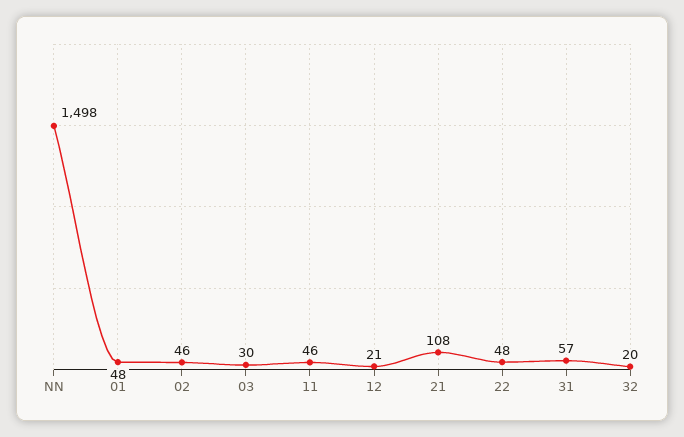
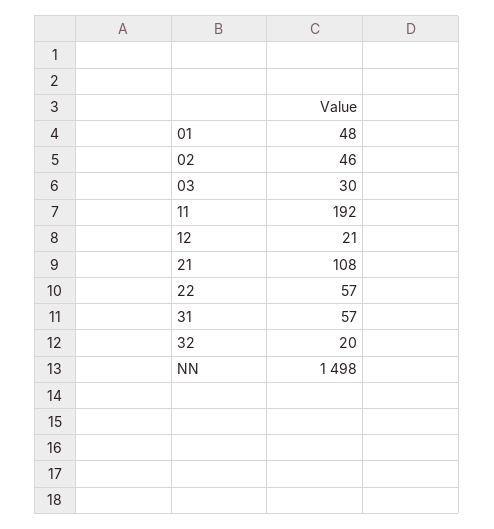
  {
    "NN": 1498,
    "01": 48,
    "02": 46,
    "03": 30,
-   "11": 46,
+   "11": 192,
    "12": 21,
    "21": 108,
-   "22": 48,
+   "22": 57,
    "31": 57,
    "32": 20
  }

